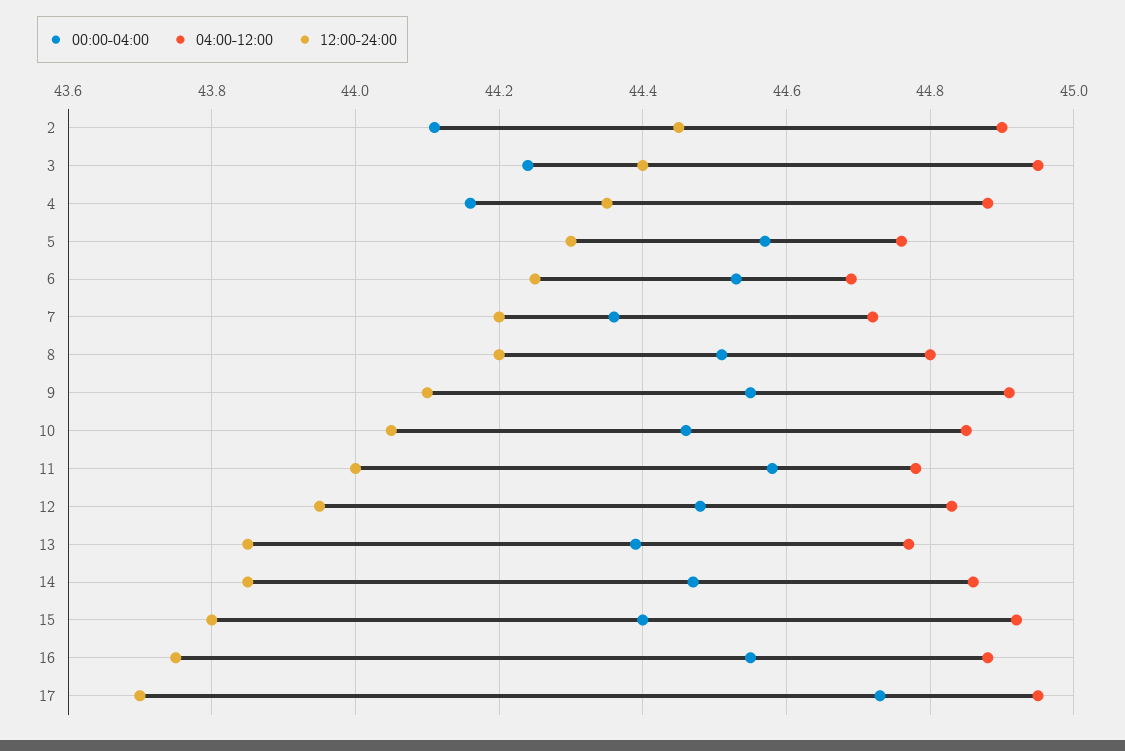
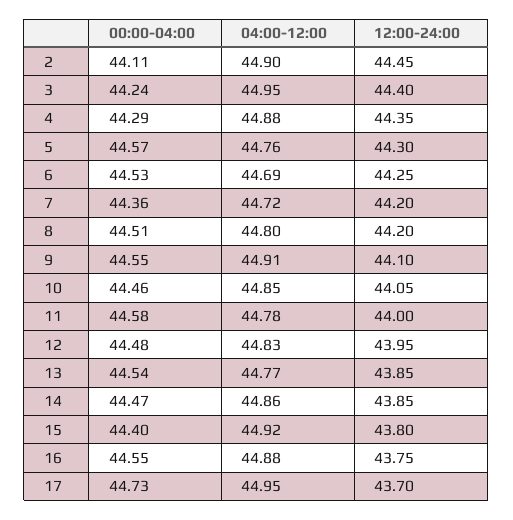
  {
    "00:00-04:00": {
      "2": 44.11,
      "3": 44.24,
-     "4": 44.15,
+     "4": 44.29,
      "5": 44.57,
      "6": 44.53,
      "7": 44.36,
      "8": 44.51,
      "9": 44.55,
      "10": 44.46,
      "11": 44.58,
      "12": 44.48,
-     "13": 44.4,
+     "13": 44.54,
      "14": 44.47,
      "15": 44.4,
      "16": 44.55,
      "17": 44.73
    },
    "04:00-12:00": {
      "2": 44.9,
      "3": 44.95,
      "4": 44.88,
      "5": 44.76,
      "6": 44.69,
      "7": 44.72,
      "8": 44.8,
      "9": 44.91,
      "10": 44.85,
      "11": 44.78,
      "12": 44.83,
      "13": 44.77,
      "14": 44.86,
      "15": 44.92,
      "16": 44.88,
      "17": 44.95
    },
    "12:00-24:00": {
      "2": 44.45,
      "3": 44.4,
      "4": 44.35,
      "5": 44.3,
      "6": 44.25,
      "7": 44.2,
      "8": 44.2,
      "9": 44.1,
      "10": 44.05,
      "11": 44,
      "12": 43.95,
      "13": 43.85,
      "14": 43.85,
      "15": 43.8,
      "16": 43.75,
      "17": 43.7
    }
  }

